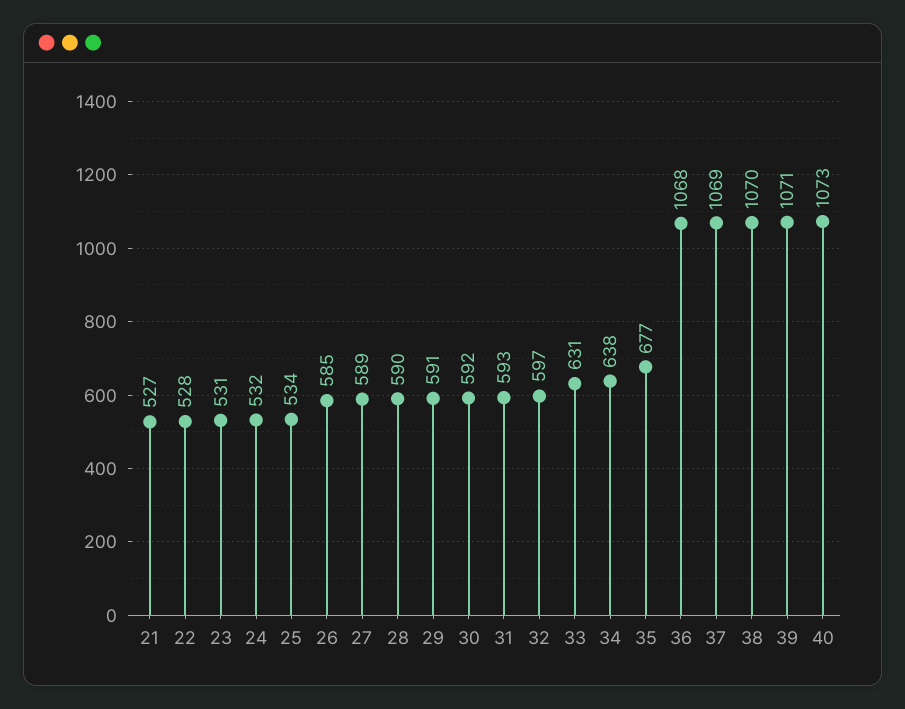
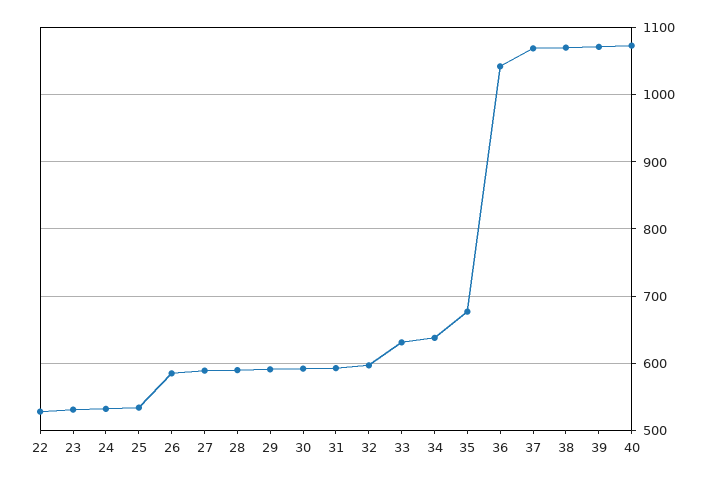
  {
-   "21": 527,
    "22": 528,
    "23": 531,
    "24": 532,
    "25": 534,
    "26": 585,
    "27": 589,
    "28": 590,
    "29": 591,
    "30": 592,
    "31": 593,
    "32": 597,
    "33": 631,
    "34": 638,
    "35": 677,
-   "36": 1068,
+   "36": 1040,
    "37": 1069,
    "38": 1070,
    "39": 1071,
    "40": 1073
  }

